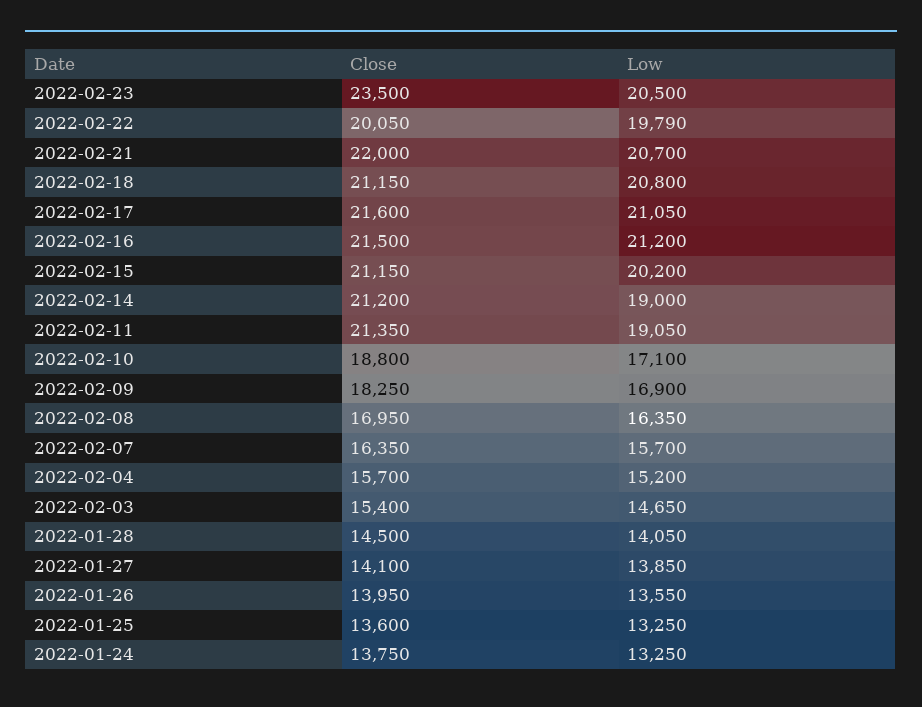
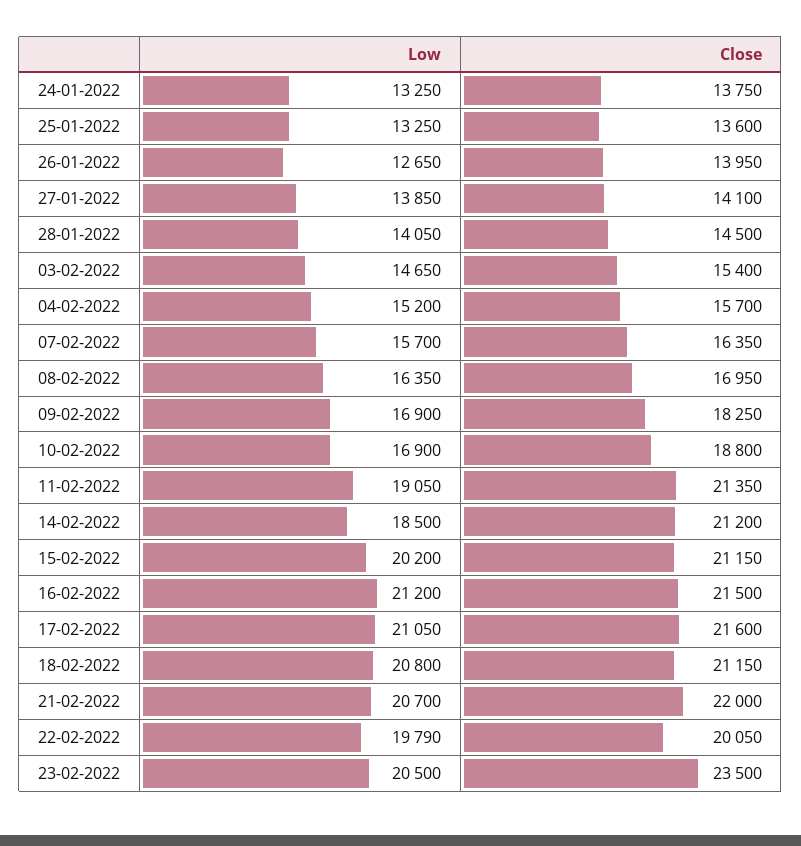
  {
    "Close": {
      "2022-02-23": 23500,
      "2022-02-22": 20050,
      "2022-02-21": 22000,
      "2022-02-18": 21150,
      "2022-02-17": 21600,
      "2022-02-16": 21500,
      "2022-02-15": 21150,
      "2022-02-14": 21200,
      "2022-02-11": 21350,
      "2022-02-10": 18800,
      "2022-02-09": 18250,
      "2022-02-08": 16950,
      "2022-02-07": 16350,
      "2022-02-04": 15700,
      "2022-02-03": 15400,
      "2022-01-28": 14500,
      "2022-01-27": 14100,
      "2022-01-26": 13950,
      "2022-01-25": 13600,
      "2022-01-24": 13750
    },
    "Low": {
      "2022-02-23": 20500,
      "2022-02-22": 19790,
      "2022-02-21": 20700,
      "2022-02-18": 20800,
      "2022-02-17": 21050,
      "2022-02-16": 21200,
      "2022-02-15": 20200,
-     "2022-02-14": 19000,
+     "2022-02-14": 18500,
      "2022-02-11": 19050,
-     "2022-02-10": 17100,
+     "2022-02-10": 16900,
      "2022-02-09": 16900,
      "2022-02-08": 16350,
      "2022-02-07": 15700,
      "2022-02-04": 15200,
      "2022-02-03": 14650,
      "2022-01-28": 14050,
      "2022-01-27": 13850,
-     "2022-01-26": 13550,
+     "2022-01-26": 12650,
      "2022-01-25": 13250,
      "2022-01-24": 13250
    }
  }

